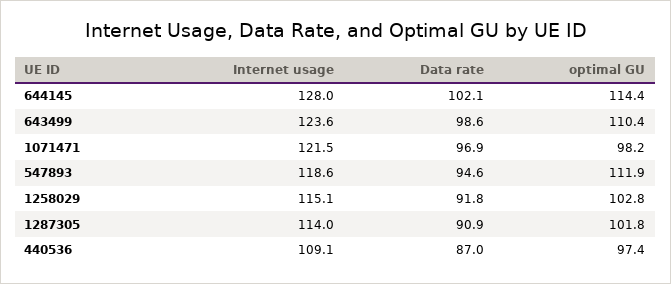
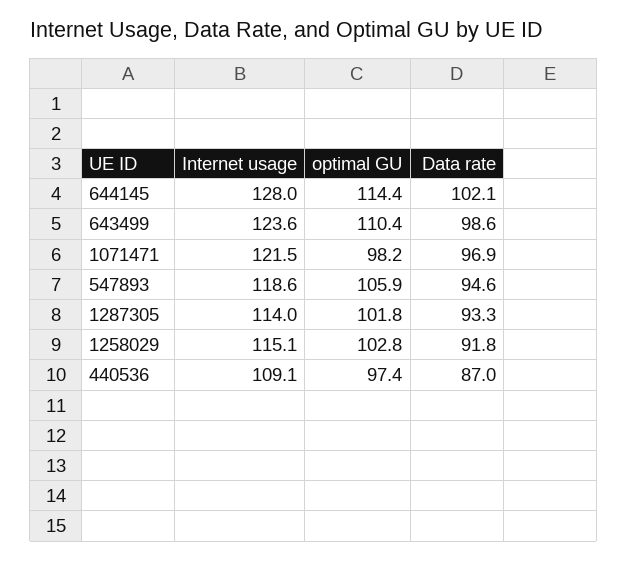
  {
    "Internet usage": {
      "644145": 128,
      "643499": 123.6,
      "1071471": 121.5,
      "547893": 118.6,
      "1258029": 115.1,
      "1287305": 114,
      "440536": 109.1
    },
    "Data rate": {
      "644145": 102.1,
      "643499": 98.6,
      "1071471": 96.9,
      "547893": 94.6,
      "1258029": 91.8,
-     "1287305": 90.9,
+     "1287305": 93.3,
      "440536": 87
    },
    "optimal GU": {
      "644145": 114.4,
      "643499": 110.4,
      "1071471": 98.2,
-     "547893": 111.9,
+     "547893": 105.9,
      "1258029": 102.8,
      "1287305": 101.8,
      "440536": 97.4
    }
  }

